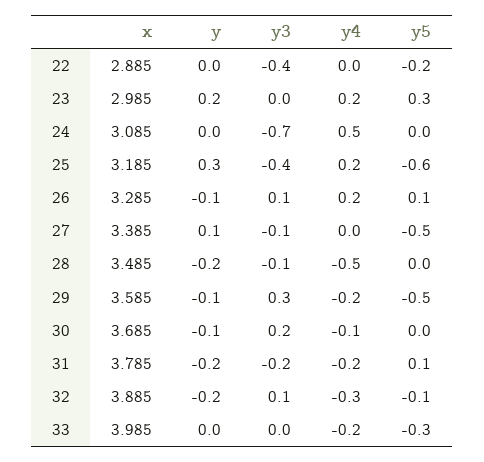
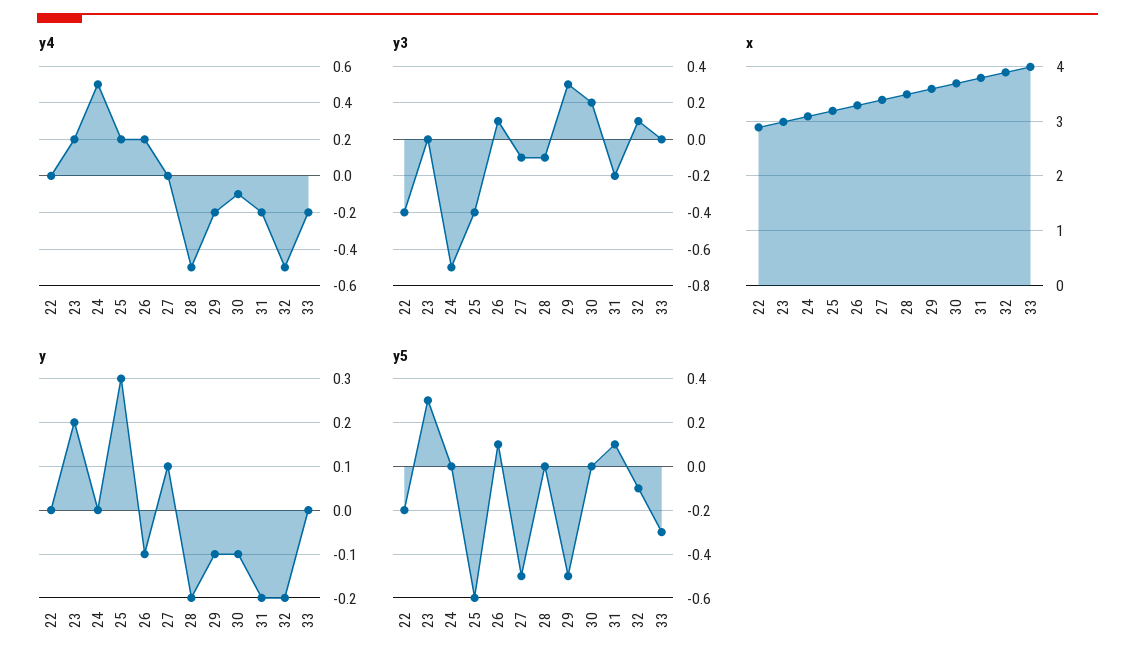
  {
    "x": {
      "22": 2.885,
      "23": 2.985,
      "24": 3.085,
      "25": 3.185,
      "26": 3.285,
      "27": 3.385,
      "28": 3.485,
      "29": 3.585,
      "30": 3.685,
      "31": 3.785,
      "32": 3.885,
      "33": 3.985
    },
    "y": {
      "22": 0,
      "23": 0.2,
      "24": 0,
      "25": 0.3,
      "26": -0.1,
      "27": 0.1,
      "28": -0.2,
      "29": -0.1,
      "30": -0.1,
      "31": -0.2,
      "32": -0.2,
      "33": 0
    },
    "y3": {
      "22": -0.4,
      "23": 0,
      "24": -0.7,
      "25": -0.4,
      "26": 0.1,
      "27": -0.1,
      "28": -0.1,
      "29": 0.3,
      "30": 0.2,
      "31": -0.2,
      "32": 0.1,
      "33": 0
    },
    "y4": {
      "22": 0,
      "23": 0.2,
      "24": 0.5,
      "25": 0.2,
      "26": 0.2,
      "27": 0,
      "28": -0.5,
      "29": -0.2,
      "30": -0.1,
      "31": -0.2,
-     "32": -0.3,
+     "32": -0.5,
      "33": -0.2
    },
    "y5": {
      "22": -0.2,
      "23": 0.3,
      "24": 0,
      "25": -0.6,
      "26": 0.1,
      "27": -0.5,
      "28": 0,
      "29": -0.5,
      "30": 0,
      "31": 0.1,
      "32": -0.1,
      "33": -0.3
    }
  }

